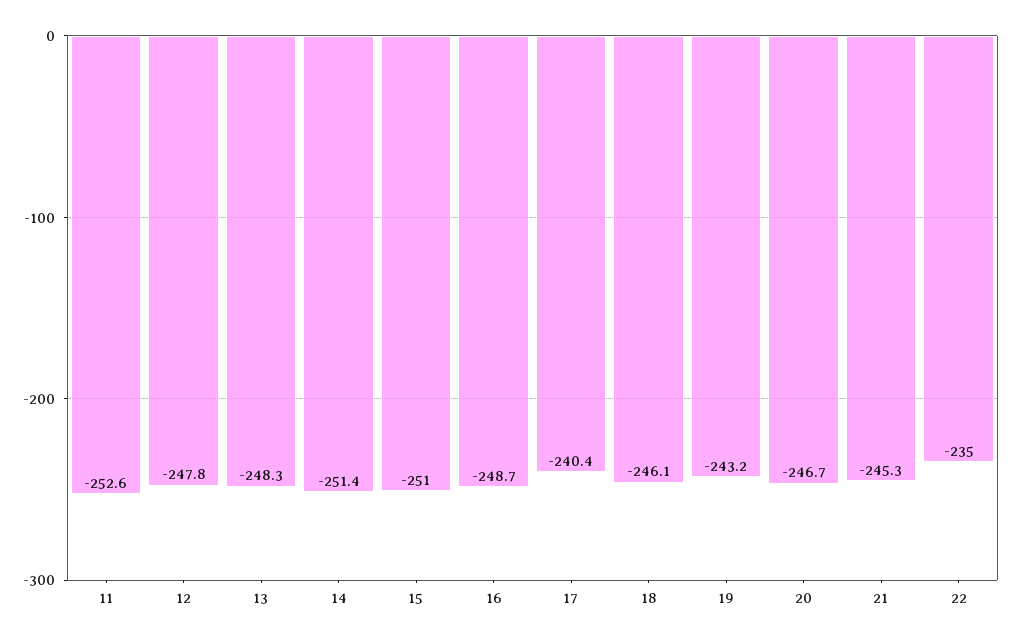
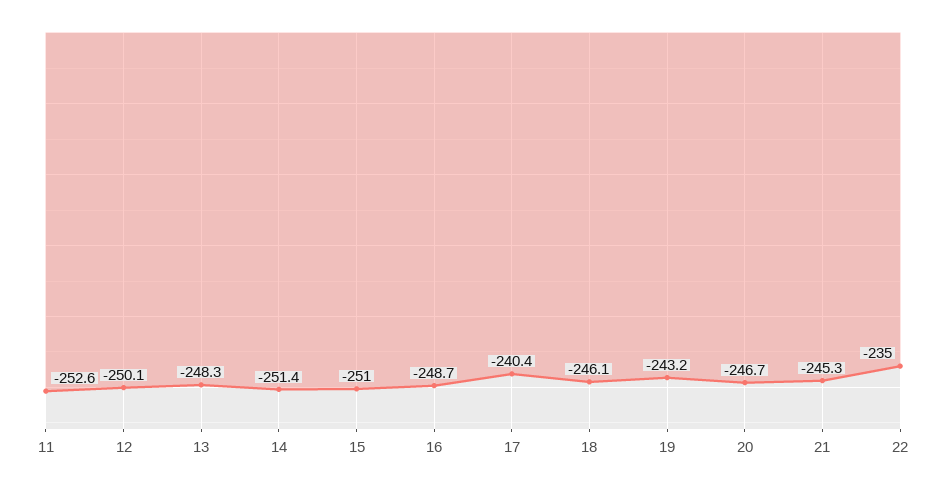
  {
    "11": -252.6,
-   "12": -247.8,
+   "12": -250.1,
    "13": -248.3,
    "14": -251.4,
    "15": -251,
    "16": -248.7,
    "17": -240.4,
    "18": -246.1,
    "19": -243.2,
    "20": -246.7,
    "21": -245.3,
    "22": -235
  }

